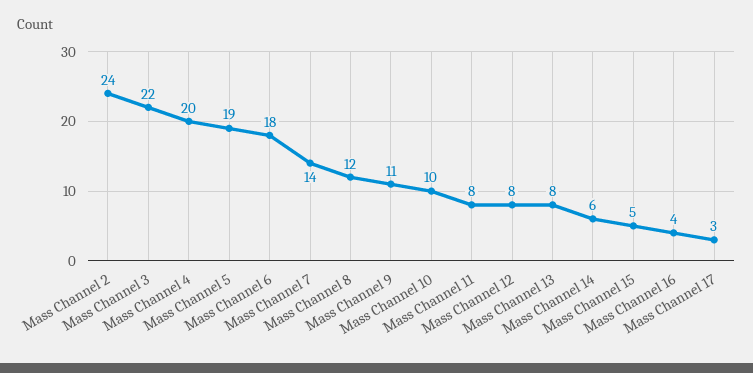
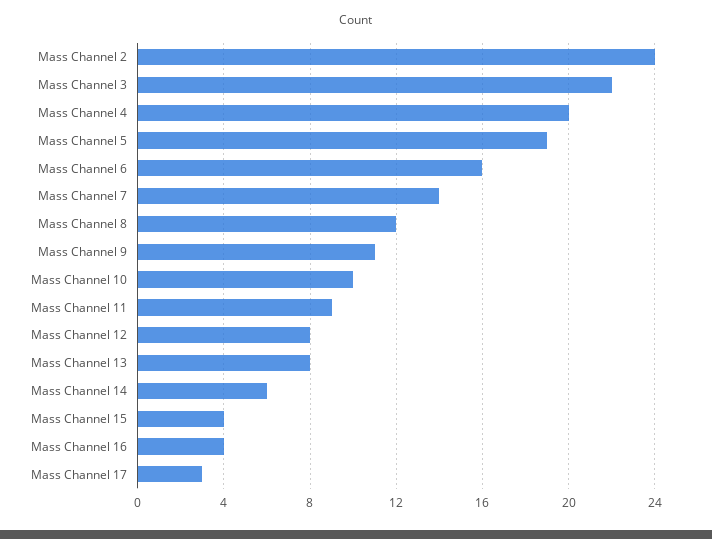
  {
    "Mass Channel 2": 24,
    "Mass Channel 3": 22,
    "Mass Channel 4": 20,
    "Mass Channel 5": 19,
-   "Mass Channel 6": 18,
+   "Mass Channel 6": 16,
    "Mass Channel 7": 14,
    "Mass Channel 8": 12,
    "Mass Channel 9": 11,
    "Mass Channel 10": 10,
-   "Mass Channel 11": 8,
+   "Mass Channel 11": 9,
    "Mass Channel 12": 8,
    "Mass Channel 13": 8,
    "Mass Channel 14": 6,
-   "Mass Channel 15": 5,
+   "Mass Channel 15": 4,
    "Mass Channel 16": 4,
    "Mass Channel 17": 3
  }

